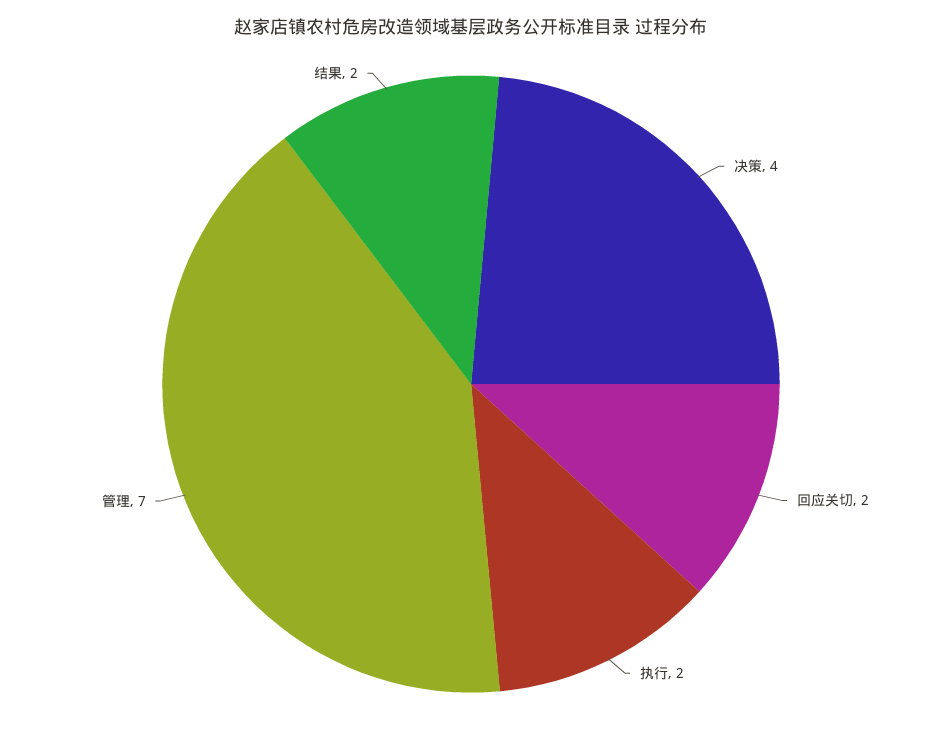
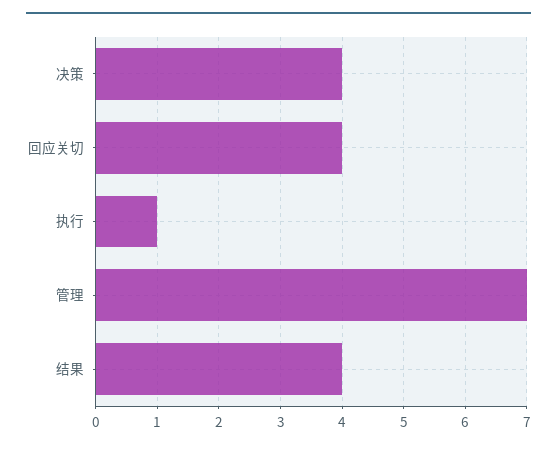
  {
    "决策": 4,
-   "回应关切": 2,
+   "回应关切": 4,
-   "执行": 2,
+   "执行": 1,
    "管理": 7,
-   "结果": 2
+   "结果": 4
  }

